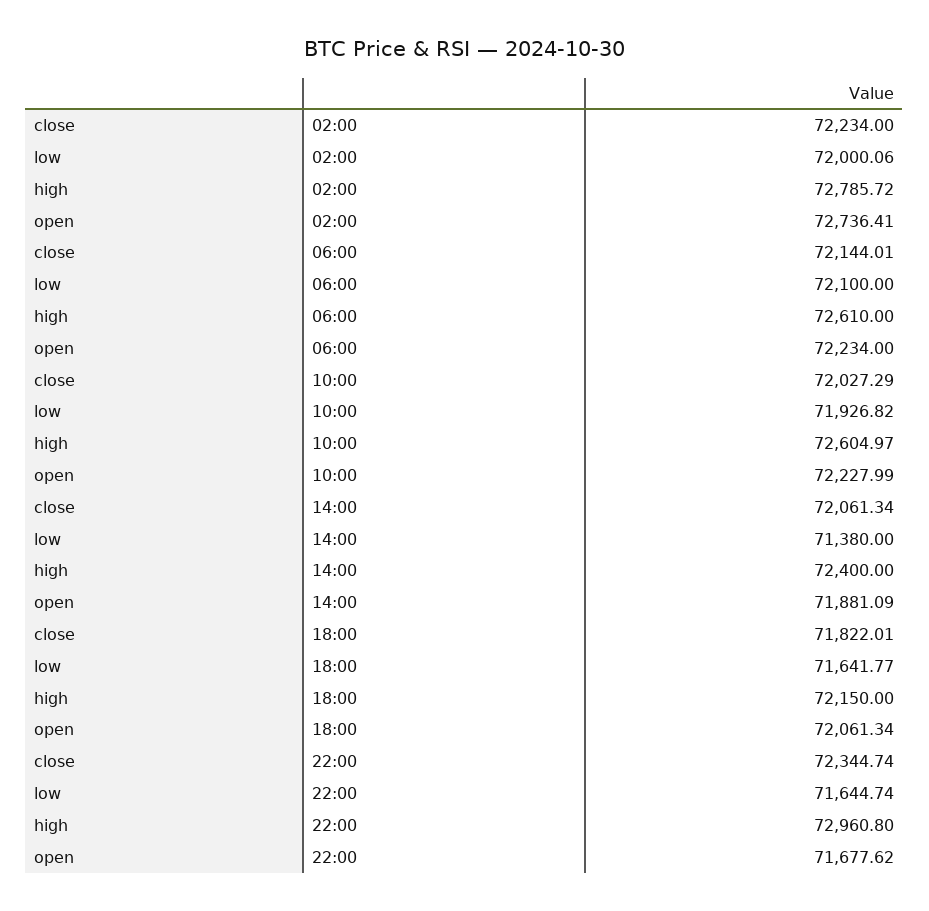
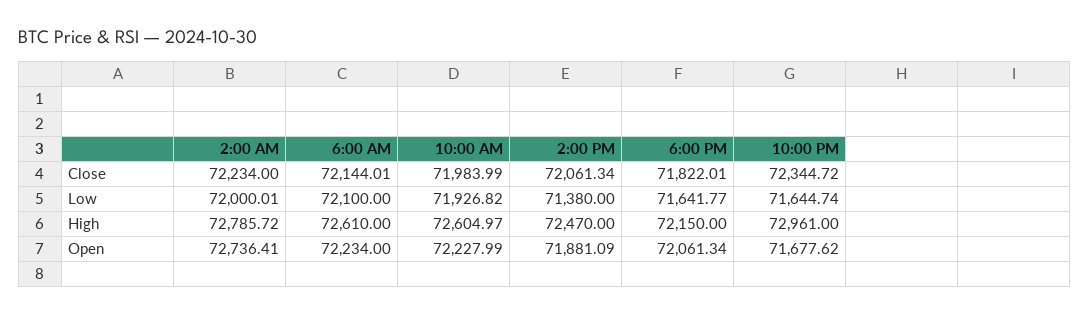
  {
    "close": {
      "02:00": 72234,
      "06:00": 72144.01,
-     "10:00": 72027.29,
+     "10:00": 71983.99,
      "14:00": 72061.34,
      "18:00": 71822.01,
-     "22:00": 72344.74
+     "22:00": 72344.72
    },
    "low": {
-     "02:00": 72000.06,
+     "02:00": 72000.01,
      "06:00": 72100,
      "10:00": 71926.82,
      "14:00": 71380,
      "18:00": 71641.77,
      "22:00": 71644.74
    },
    "high": {
      "02:00": 72785.72,
      "06:00": 72610,
      "10:00": 72604.97,
-     "14:00": 72400,
+     "14:00": 72470,
      "18:00": 72150,
-     "22:00": 72960.8
+     "22:00": 72961
    },
    "open": {
      "02:00": 72736.41,
      "06:00": 72234,
      "10:00": 72227.99,
      "14:00": 71881.09,
      "18:00": 72061.34,
      "22:00": 71677.62
    }
  }

